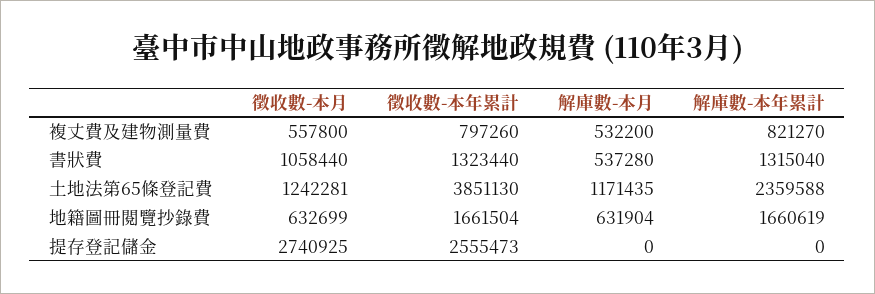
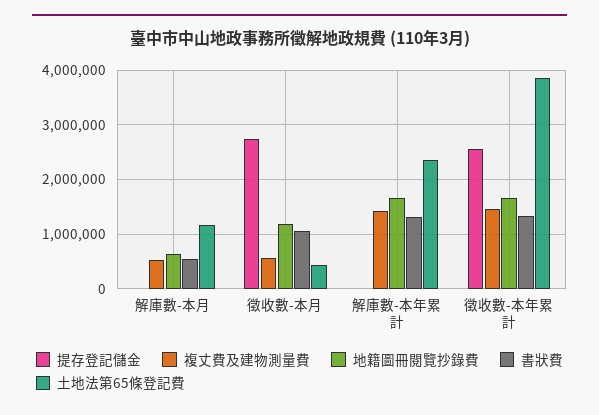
  {
    "複丈費及建物測量費": {
      "徵收數-本月": 557800,
-     "徵收數-本年累計": 797260,
+     "徵收數-本年累計": 1400000,
      "解庫數-本月": 532200,
-     "解庫數-本年累計": 821270
+     "解庫數-本年累計": 1400000
    },
    "書狀費": {
      "徵收數-本月": 1058440,
      "徵收數-本年累計": 1323440,
      "解庫數-本月": 537280,
      "解庫數-本年累計": 1315040
    },
    "土地法第65條登記費": {
-     "徵收數-本月": 1242281,
+     "徵收數-本月": 400000,
      "徵收數-本年累計": 3851130,
      "解庫數-本月": 1171435,
      "解庫數-本年累計": 2359588
    },
    "地籍圖冊閱覽抄錄費": {
-     "徵收數-本月": 632699,
+     "徵收數-本月": 1200000,
      "徵收數-本年累計": 1661504,
      "解庫數-本月": 631904,
      "解庫數-本年累計": 1660619
    },
    "提存登記儲金": {
      "徵收數-本月": 2740925,
      "徵收數-本年累計": 2555473,
      "解庫數-本月": 0,
      "解庫數-本年累計": 0
    }
  }

